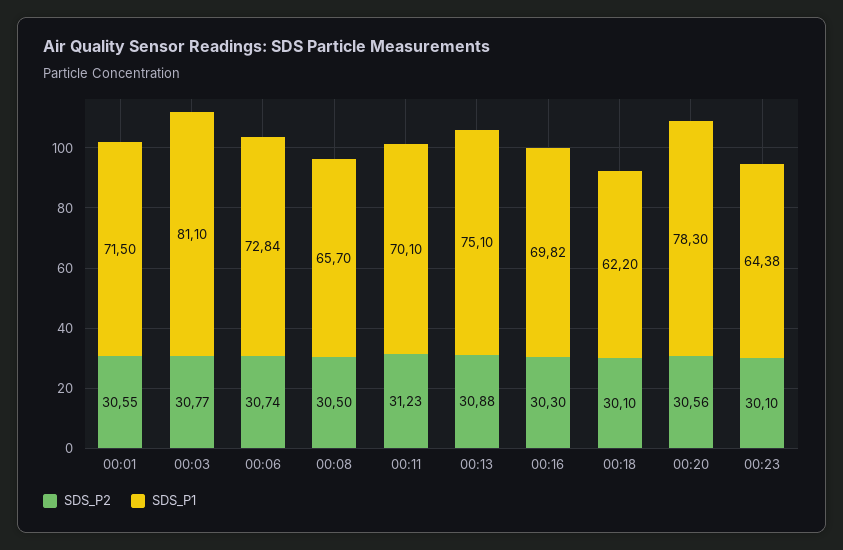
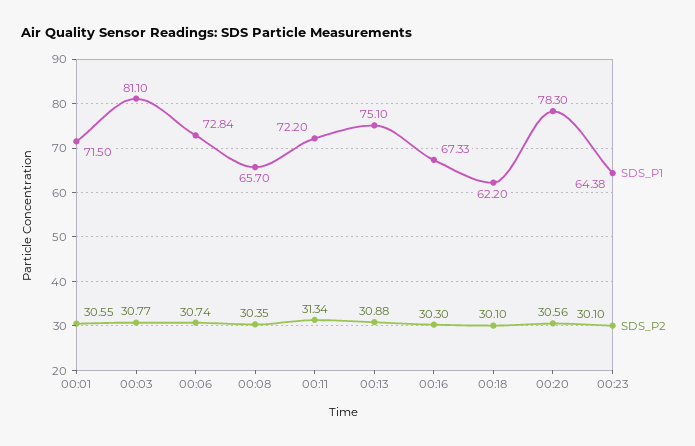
  {
    "SDS_P2": {
      "00:01": 30.55,
      "00:03": 30.77,
      "00:06": 30.74,
-     "00:08": 30.5,
+     "00:08": 30.35,
-     "00:11": 31.23,
+     "00:11": 31.34,
      "00:13": 30.88,
      "00:16": 30.3,
      "00:18": 30.1,
      "00:20": 30.56,
      "00:23": 30.1
    },
    "SDS_P1": {
      "00:01": 71.5,
      "00:03": 81.1,
      "00:06": 72.84,
      "00:08": 65.7,
-     "00:11": 70.1,
+     "00:11": 72.2,
      "00:13": 75.1,
-     "00:16": 69.82,
+     "00:16": 67.33,
      "00:18": 62.2,
      "00:20": 78.3,
      "00:23": 64.38
    }
  }

